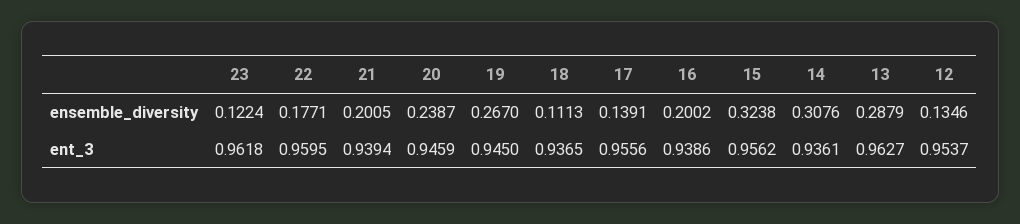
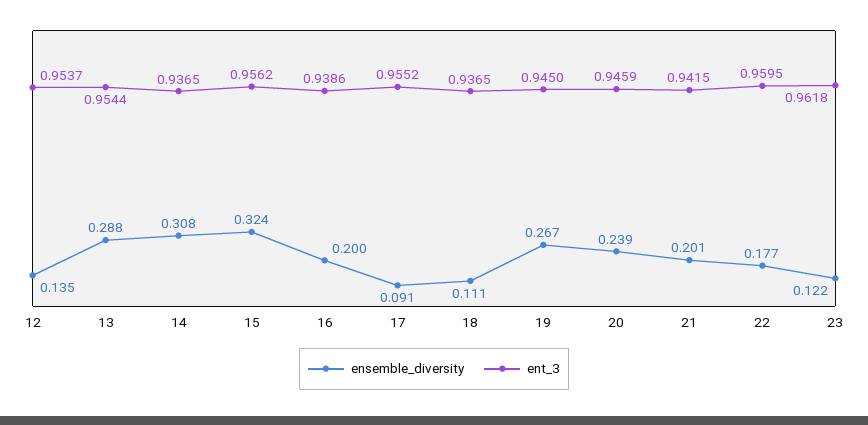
  {
    "ensemble_diversity": {
      "23": 0.1224,
      "22": 0.1771,
      "21": 0.2005,
      "20": 0.2387,
      "19": 0.267,
      "18": 0.1113,
-     "17": 0.1391,
+     "17": 0.091,
      "16": 0.2002,
      "15": 0.3238,
      "14": 0.3076,
      "13": 0.2879,
      "12": 0.1346
    },
    "ent_3": {
      "23": 0.9618,
      "22": 0.9595,
-     "21": 0.9394,
+     "21": 0.9415,
      "20": 0.9459,
      "19": 0.945,
      "18": 0.9365,
-     "17": 0.9556,
+     "17": 0.9552,
      "16": 0.9386,
      "15": 0.9562,
-     "14": 0.9361,
+     "14": 0.9365,
-     "13": 0.9627,
+     "13": 0.9544,
      "12": 0.9537
    }
  }

